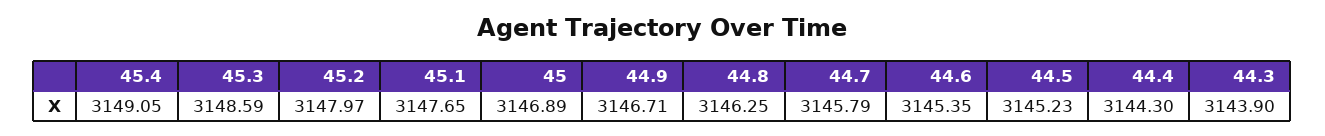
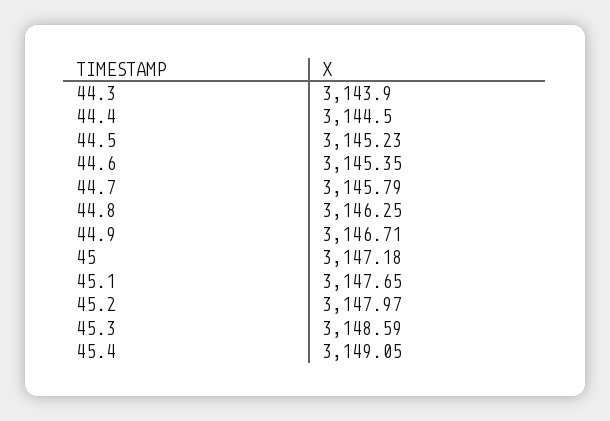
  {
    "45.4": 3149.05,
    "45.3": 3148.59,
    "45.2": 3147.97,
    "45.1": 3147.65,
-   "45": 3146.89,
+   "45": 3147.18,
    "44.9": 3146.71,
    "44.8": 3146.25,
    "44.7": 3145.79,
    "44.6": 3145.35,
    "44.5": 3145.23,
-   "44.4": 3144.3,
+   "44.4": 3144.5,
    "44.3": 3143.9
  }

